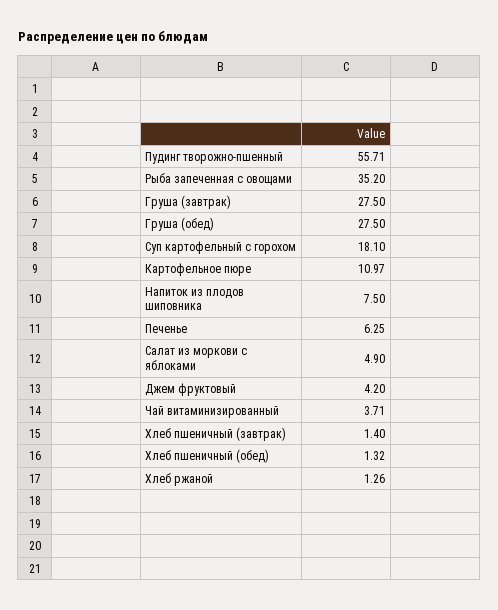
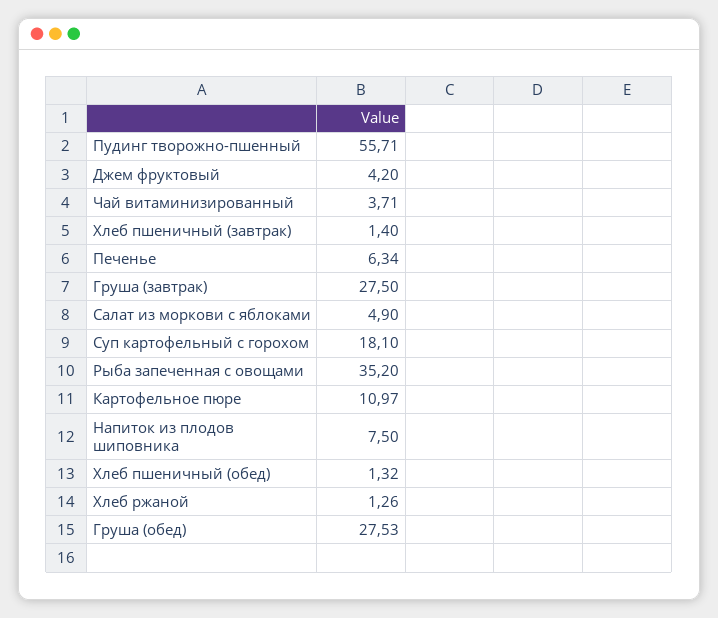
  {
    "Пудинг творожно-пшенный": 55.71,
    "Рыба запеченная с овощами": 35.2,
    "Груша (завтрак)": 27.5,
-   "Груша (обед)": 27.5,
+   "Груша (обед)": 27.53,
    "Суп картофельный с горохом": 18.1,
    "Картофельное пюре": 10.97,
    "Напиток из плодов шиповника": 7.5,
-   "Печенье": 6.25,
+   "Печенье": 6.34,
    "Салат из моркови с яблоками": 4.9,
    "Джем фруктовый": 4.2,
    "Чай витаминизированный": 3.71,
    "Хлеб пшеничный (завтрак)": 1.4,
    "Хлеб пшеничный (обед)": 1.32,
    "Хлеб ржаной": 1.26
  }

